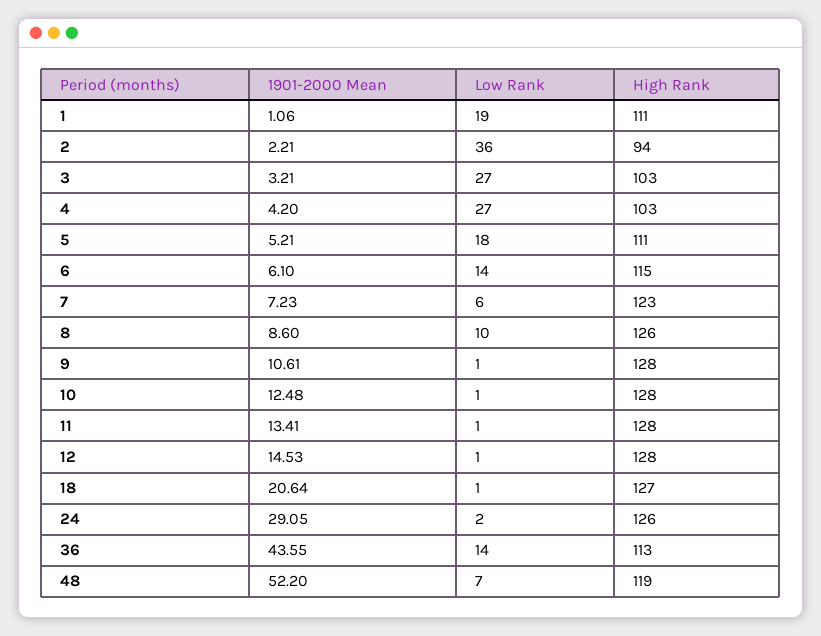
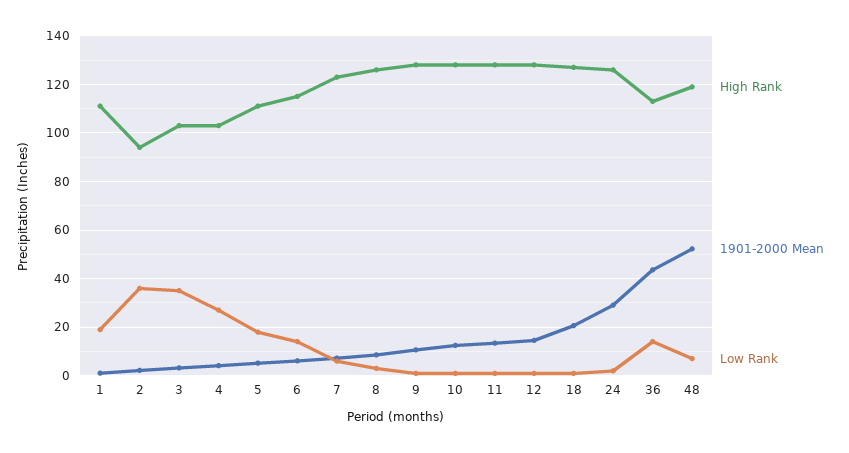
  {
    "1901-2000 Mean": {
      "1": 1.06,
      "2": 2.21,
      "3": 3.21,
      "4": 4.2,
      "5": 5.21,
      "6": 6.1,
      "7": 7.23,
      "8": 8.6,
      "9": 10.61,
      "10": 12.48,
      "11": 13.41,
      "12": 14.53,
      "18": 20.64,
      "24": 29.05,
      "36": 43.55,
      "48": 52.2
    },
    "Low Rank": {
      "1": 19,
      "2": 36,
-     "3": 27,
+     "3": 35,
      "4": 27,
      "5": 18,
      "6": 14,
      "7": 6,
-     "8": 10,
+     "8": 2.5,
      "9": 1,
      "10": 1,
      "11": 1,
      "12": 1,
      "18": 1,
      "24": 2,
      "36": 14,
      "48": 7
    },
    "High Rank": {
      "1": 111,
      "2": 94,
      "3": 103,
      "4": 103,
      "5": 111,
      "6": 115,
      "7": 123,
      "8": 126,
      "9": 128,
      "10": 128,
      "11": 128,
      "12": 128,
      "18": 127,
      "24": 126,
      "36": 113,
      "48": 119
    }
  }

